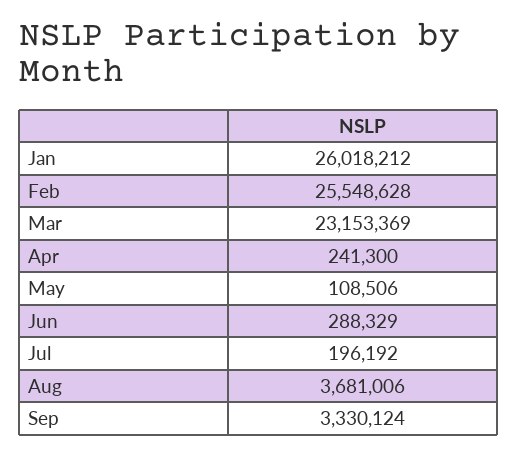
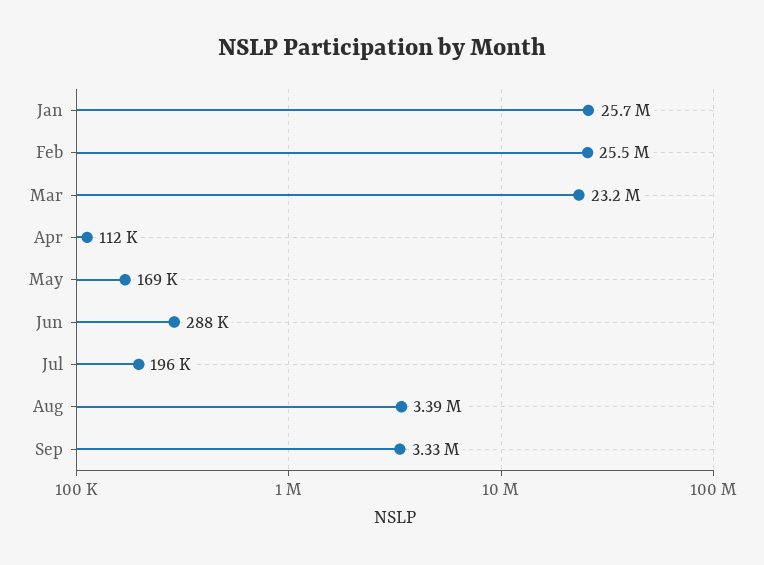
  {
-   "Jan": 26018212,
+   "Jan": 25700000,
    "Feb": 25548628,
    "Mar": 23153369,
-   "Apr": 241300,
+   "Apr": 112000,
-   "May": 108506,
+   "May": 169000,
    "Jun": 288329,
    "Jul": 196192,
-   "Aug": 3681006,
+   "Aug": 3390000,
    "Sep": 3330124
  }

